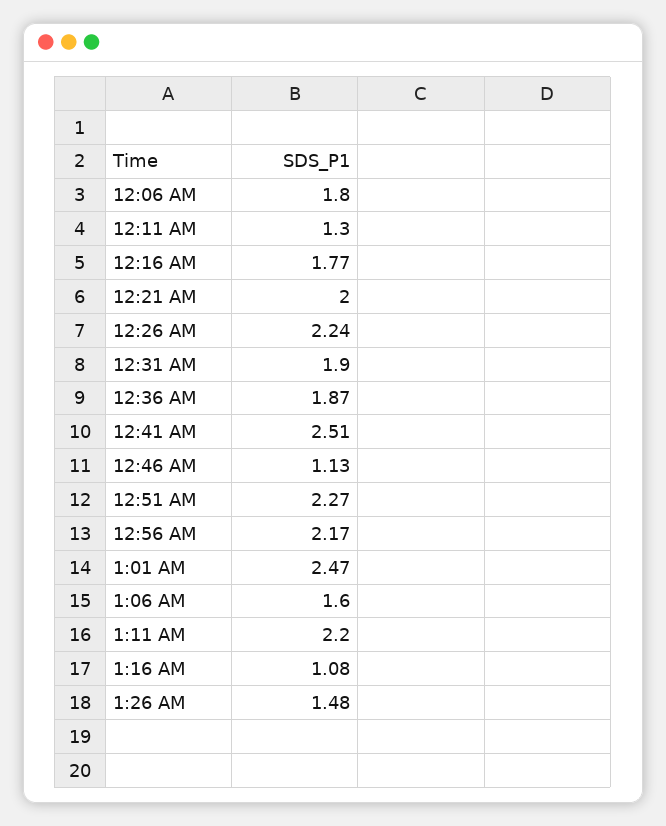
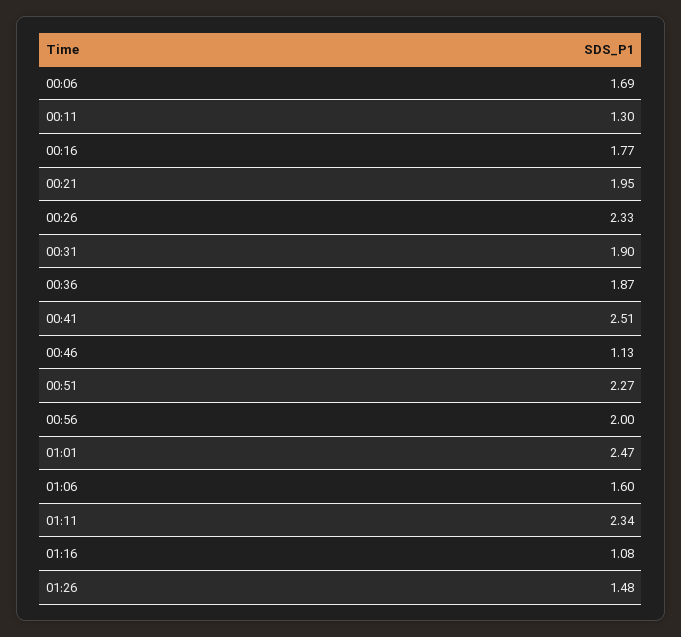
  {
-   "12:06 AM": 1.8,
+   "12:06 AM": 1.69,
    "12:11 AM": 1.3,
    "12:16 AM": 1.77,
-   "12:21 AM": 2,
+   "12:21 AM": 1.95,
-   "12:26 AM": 2.24,
+   "12:26 AM": 2.33,
    "12:31 AM": 1.9,
    "12:36 AM": 1.87,
    "12:41 AM": 2.51,
    "12:46 AM": 1.13,
    "12:51 AM": 2.27,
-   "12:56 AM": 2.17,
+   "12:56 AM": 2,
    "1:01 AM": 2.47,
    "1:06 AM": 1.6,
-   "1:11 AM": 2.2,
+   "1:11 AM": 2.34,
    "1:16 AM": 1.08,
    "1:26 AM": 1.48
  }

